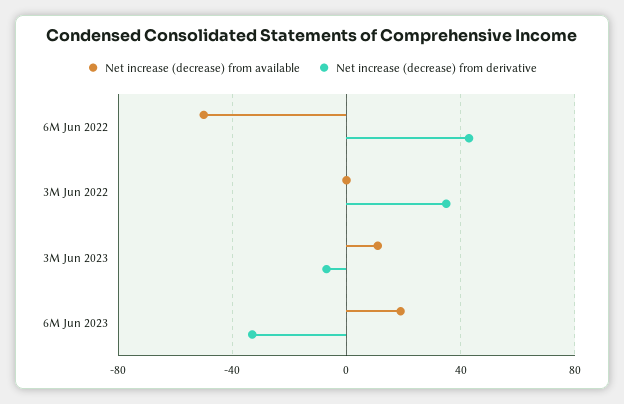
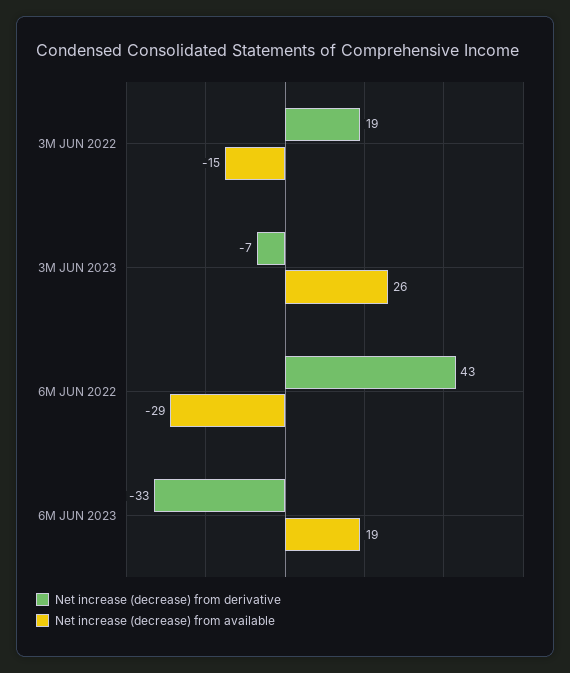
  {
    "Net increase (decrease) from available": {
-     "6M Jun 2022": -50,
+     "6M Jun 2022": -29,
-     "3M Jun 2022": 0,
+     "3M Jun 2022": -15,
-     "3M Jun 2023": 10,
+     "3M Jun 2023": 26,
      "6M Jun 2023": 19
    },
    "Net increase (decrease) from derivative": {
      "6M Jun 2022": 43,
-     "3M Jun 2022": 35,
+     "3M Jun 2022": 19,
      "3M Jun 2023": -7,
      "6M Jun 2023": -33
    }
  }

